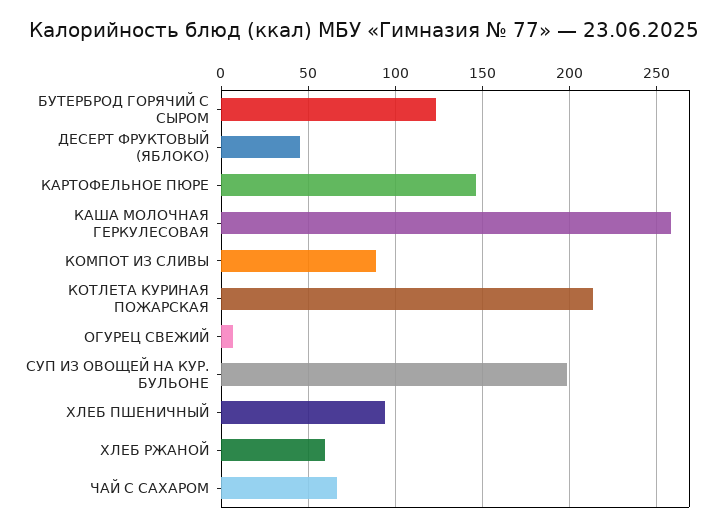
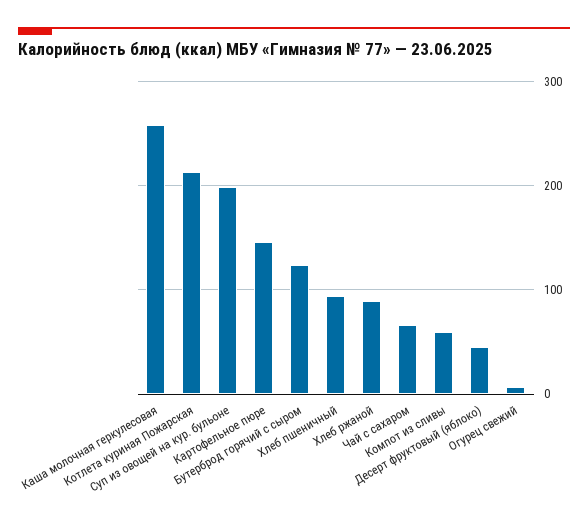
  {
    "БУТЕРБРОД ГОРЯЧИЙ С СЫРОМ": 125,
    "ДЕСЕРТ ФРУКТОВЫЙ (ЯБЛОКО)": 45,
    "КАРТОФЕЛЬНОЕ ПЮРЕ": 145,
    "КАША МОЛОЧНАЯ ГЕРКУЛЕСОВАЯ": 260,
-   "КОМПОТ ИЗ СЛИВЫ": 90,
+   "КОМПОТ ИЗ СЛИВЫ": 60,
    "КОТЛЕТА КУРИНАЯ ПОЖАРСКАЯ": 215,
    "ОГУРЕЦ СВЕЖИЙ": 5,
    "СУП ИЗ ОВОЩЕЙ НА КУР. БУЛЬОНЕ": 200,
    "ХЛЕБ ПШЕНИЧНЫЙ": 95,
-   "ХЛЕБ РЖАНОЙ": 60,
+   "ХЛЕБ РЖАНОЙ": 90,
    "ЧАЙ С САХАРОМ": 65
  }

